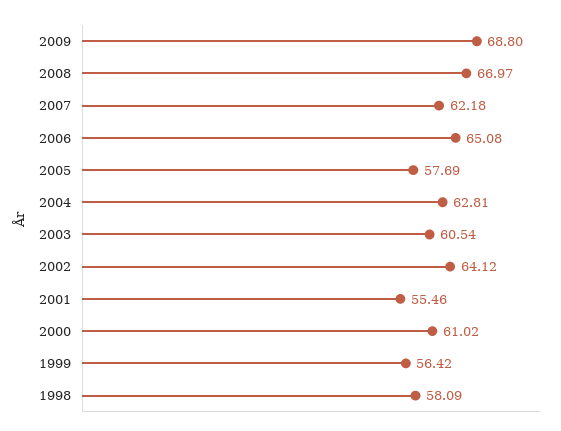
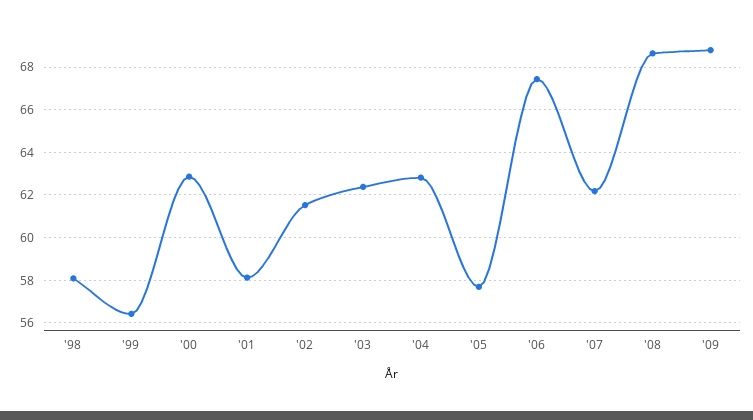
  {
    "2009": 68.8,
-   "2008": 66.97,
+   "2008": 68.5,
    "2007": 62.18,
-   "2006": 65.08,
+   "2006": 67.5,
    "2005": 57.69,
    "2004": 62.81,
-   "2003": 60.54,
+   "2003": 62.5,
-   "2002": 64.12,
+   "2002": 61.5,
-   "2001": 55.46,
+   "2001": 58,
-   "2000": 61.02,
+   "2000": 63,
    "1999": 56.42,
    "1998": 58.09
  }

